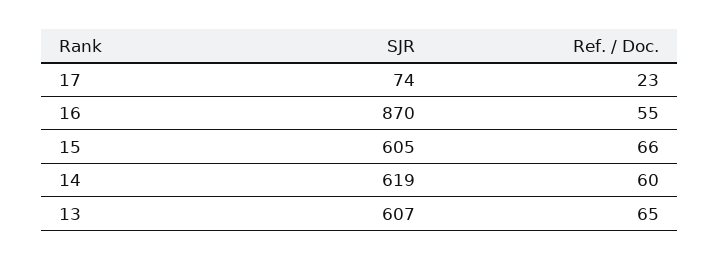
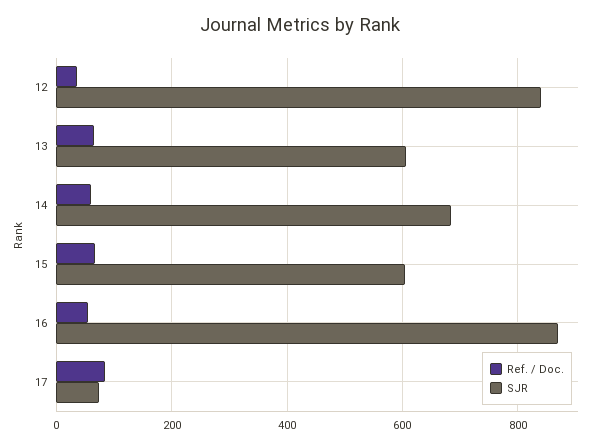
  {
    "SJR": {
      "17": 74,
      "16": 870,
      "15": 605,
-     "14": 619,
+     "14": 680,
-     "13": 607
+     "13": 607,
+     "12": 840
    },
    "Ref. / Doc.": {
-     "17": 23,
+     "17": 80,
      "16": 55,
      "15": 66,
      "14": 60,
-     "13": 65
+     "13": 65,
+     "12": 40
    }
  }

